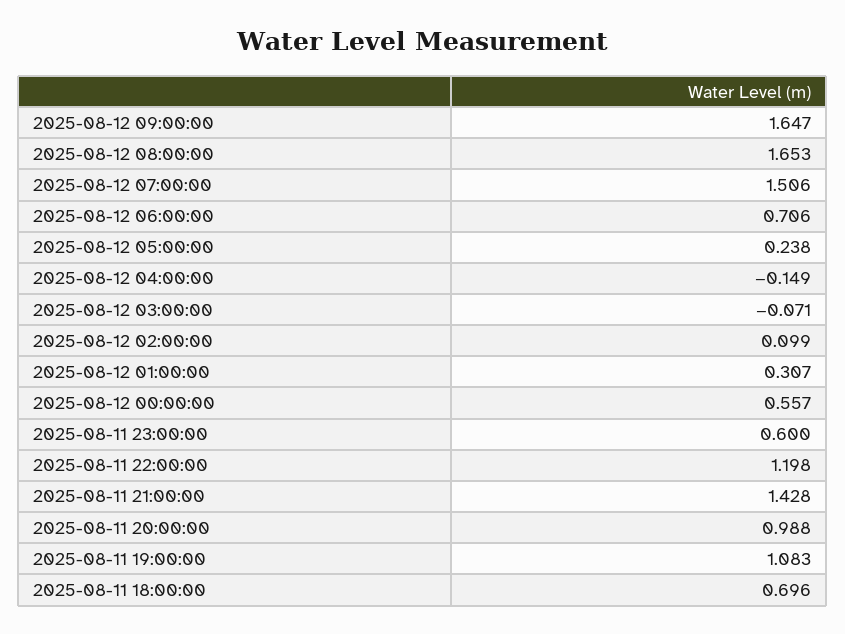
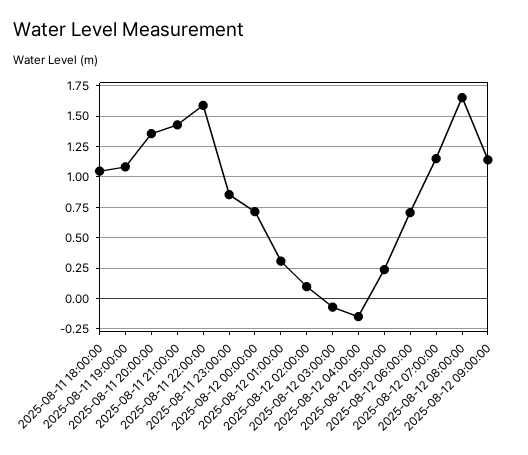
  {
-   "2025-08-12 09:00:00": 1.647,
+   "2025-08-12 09:00:00": 1.15,
    "2025-08-12 08:00:00": 1.653,
-   "2025-08-12 07:00:00": 1.506,
+   "2025-08-12 07:00:00": 1.15,
    "2025-08-12 06:00:00": 0.706,
    "2025-08-12 05:00:00": 0.238,
    "2025-08-12 04:00:00": -0.149,
    "2025-08-12 03:00:00": -0.071,
    "2025-08-12 02:00:00": 0.099,
    "2025-08-12 01:00:00": 0.307,
-   "2025-08-12 00:00:00": 0.557,
+   "2025-08-12 00:00:00": 0.7,
-   "2025-08-11 23:00:00": 0.6,
+   "2025-08-11 23:00:00": 0.85,
-   "2025-08-11 22:00:00": 1.198,
+   "2025-08-11 22:00:00": 1.6,
    "2025-08-11 21:00:00": 1.428,
-   "2025-08-11 20:00:00": 0.988,
+   "2025-08-11 20:00:00": 1.35,
    "2025-08-11 19:00:00": 1.083,
-   "2025-08-11 18:00:00": 0.696
+   "2025-08-11 18:00:00": 1.05
  }

